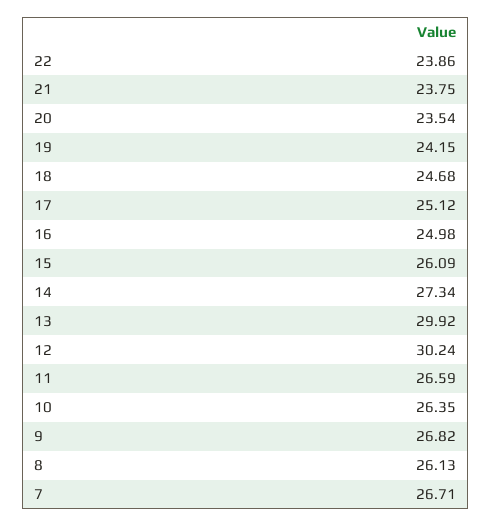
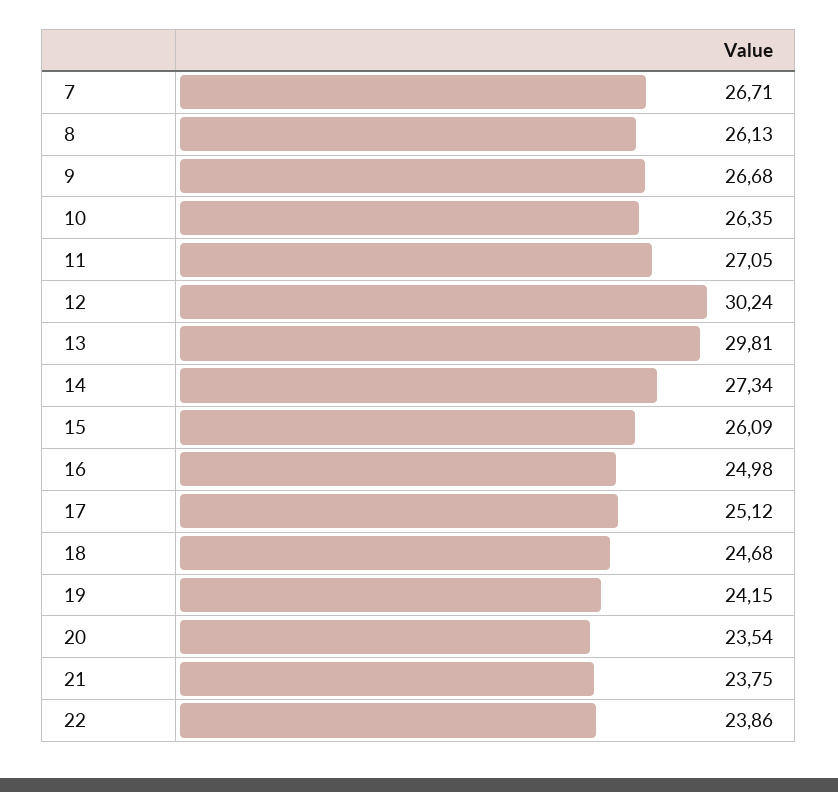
  {
    "22": 23.86,
    "21": 23.75,
    "20": 23.54,
    "19": 24.15,
    "18": 24.68,
    "17": 25.12,
    "16": 24.98,
    "15": 26.09,
    "14": 27.34,
-   "13": 29.92,
+   "13": 29.81,
    "12": 30.24,
-   "11": 26.59,
+   "11": 27.05,
    "10": 26.35,
-   "9": 26.82,
+   "9": 26.68,
    "8": 26.13,
    "7": 26.71
  }

